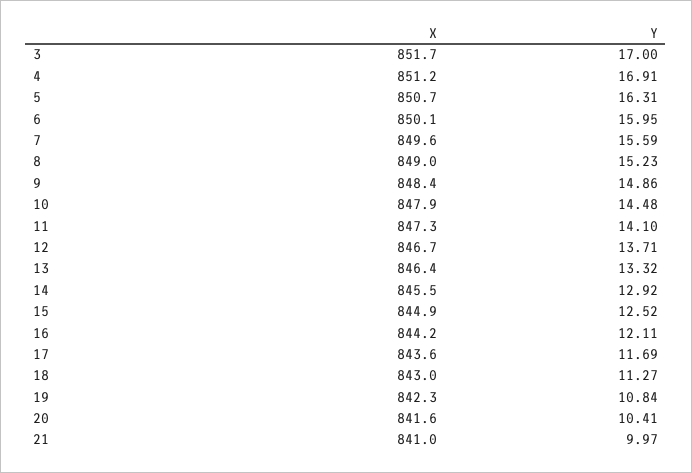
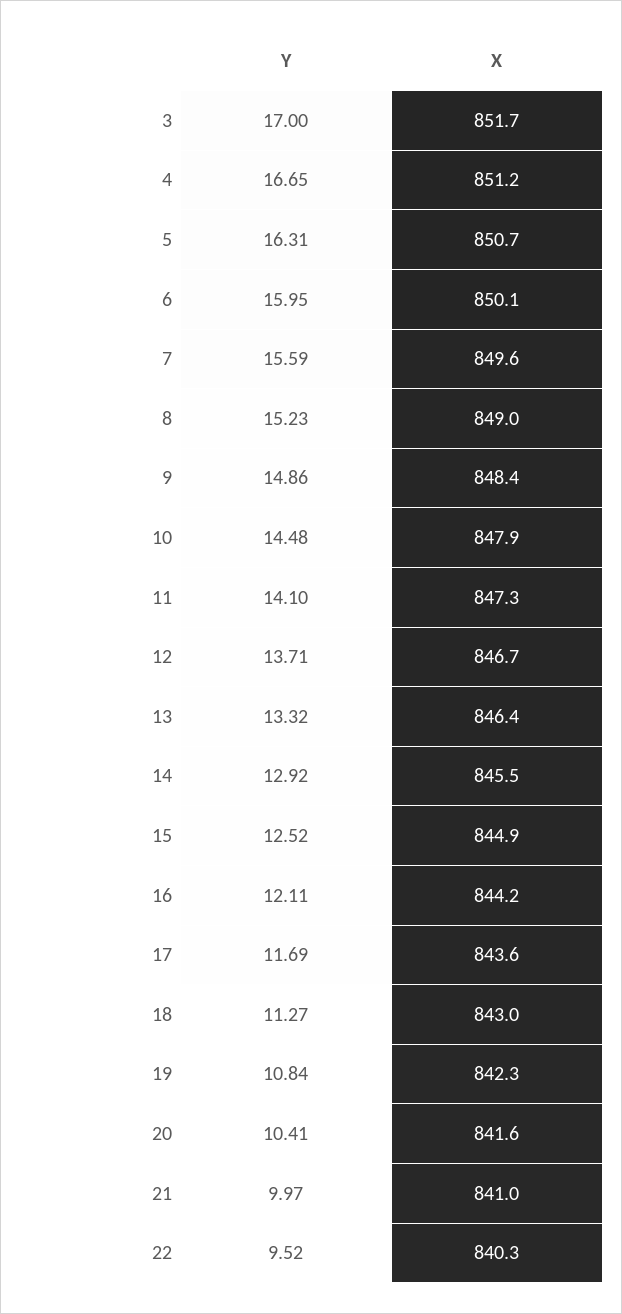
  {
    "X": {
      "3": 851.7,
      "4": 851.2,
      "5": 850.7,
      "6": 850.1,
      "7": 849.6,
      "8": 849,
      "9": 848.4,
      "10": 847.9,
      "11": 847.3,
      "12": 846.7,
      "13": 846.4,
      "14": 845.5,
      "15": 844.9,
      "16": 844.2,
      "17": 843.6,
      "18": 843,
      "19": 842.3,
      "20": 841.6,
-     "21": 841
+     "21": 841,
+     "22": 840.3
    },
    "Y": {
      "3": 17,
-     "4": 16.91,
+     "4": 16.65,
      "5": 16.31,
      "6": 15.95,
      "7": 15.59,
      "8": 15.23,
      "9": 14.86,
      "10": 14.48,
      "11": 14.1,
      "12": 13.71,
      "13": 13.32,
      "14": 12.92,
      "15": 12.52,
      "16": 12.11,
      "17": 11.69,
      "18": 11.27,
      "19": 10.84,
      "20": 10.41,
-     "21": 9.97
+     "21": 9.97,
+     "22": 9.52
    }
  }

